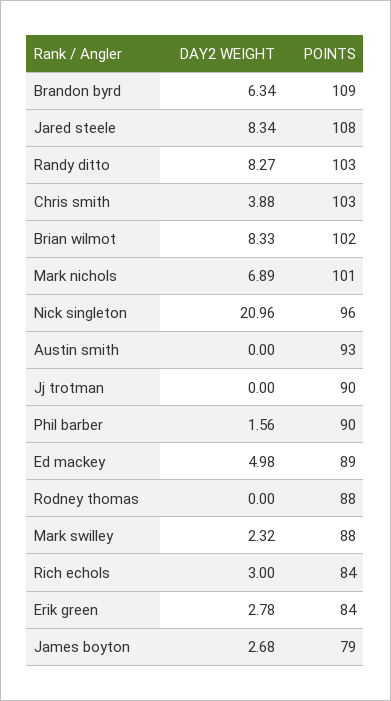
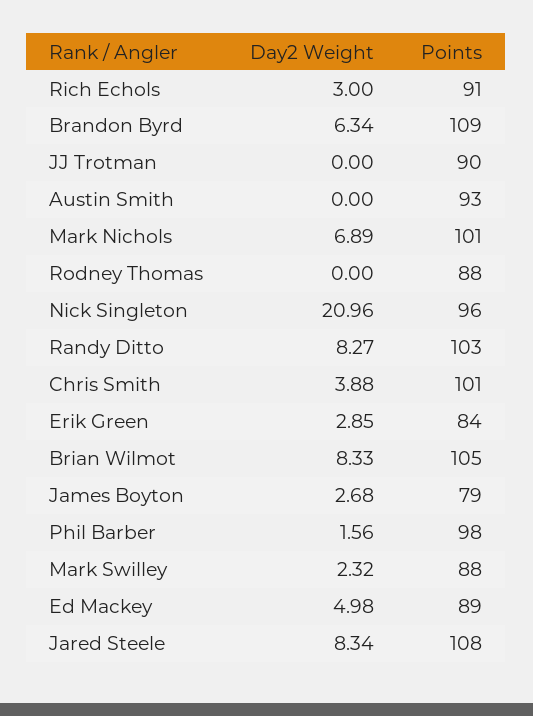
  {
    "DAY2 WEIGHT": {
      "Brandon byrd": 6.34,
      "Jared steele": 8.34,
      "Randy ditto": 8.27,
      "Chris smith": 3.88,
      "Brian wilmot": 8.33,
      "Mark nichols": 6.89,
      "Nick singleton": 20.96,
      "Austin smith": 0,
      "Jj trotman": 0,
      "Phil barber": 1.56,
      "Ed mackey": 4.98,
      "Rodney thomas": 0,
      "Mark swilley": 2.32,
      "Rich echols": 3,
-     "Erik green": 2.78,
+     "Erik green": 2.85,
      "James boyton": 2.68
    },
    "POINTS": {
      "Brandon byrd": 109,
      "Jared steele": 108,
      "Randy ditto": 103,
-     "Chris smith": 103,
+     "Chris smith": 101,
-     "Brian wilmot": 102,
+     "Brian wilmot": 105,
      "Mark nichols": 101,
      "Nick singleton": 96,
      "Austin smith": 93,
      "Jj trotman": 90,
-     "Phil barber": 90,
+     "Phil barber": 98,
      "Ed mackey": 89,
      "Rodney thomas": 88,
      "Mark swilley": 88,
-     "Rich echols": 84,
+     "Rich echols": 91,
      "Erik green": 84,
      "James boyton": 79
    }
  }

